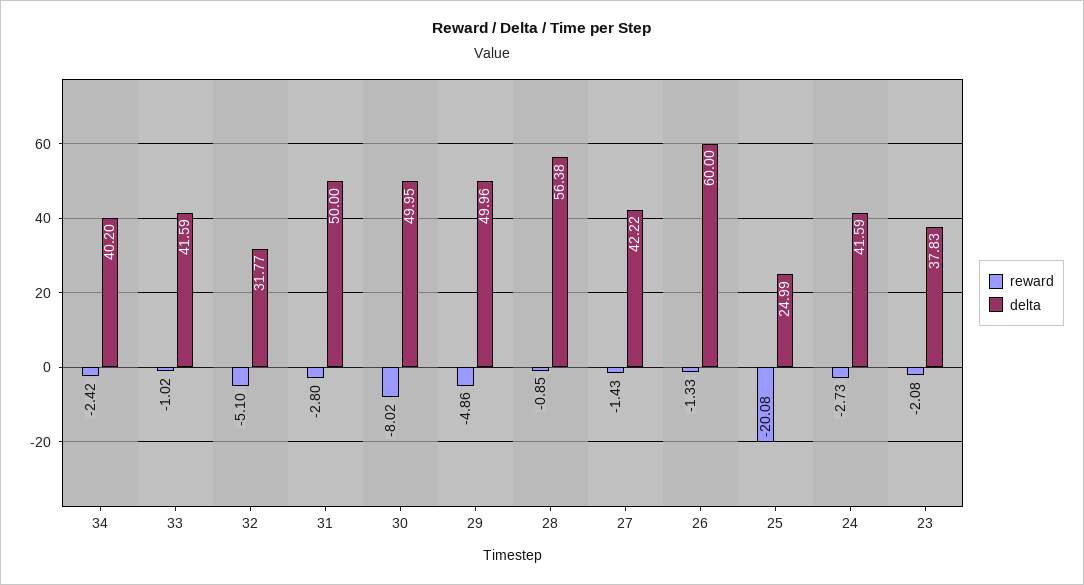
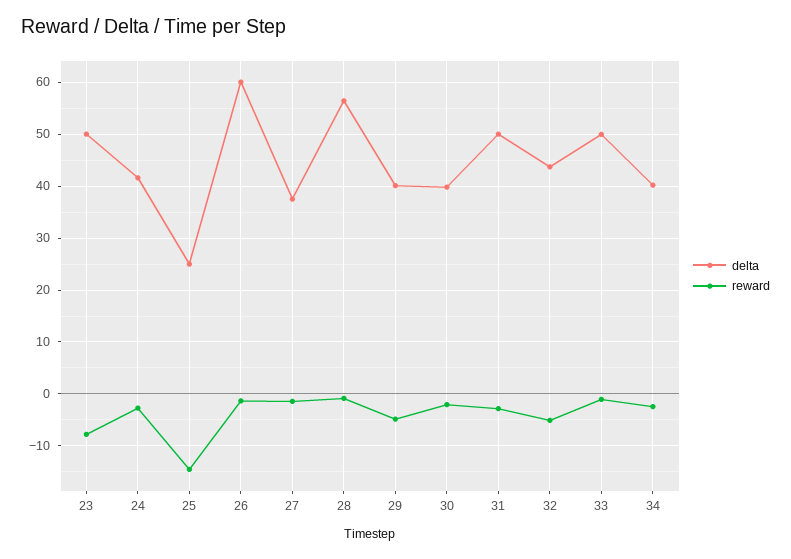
  {
    "reward": {
      "34": -2.42,
      "33": -1.02,
      "32": -5.1,
      "31": -2.8,
-     "30": -8.02,
+     "30": -2,
      "29": -4.86,
      "28": -0.85,
      "27": -1.43,
      "26": -1.33,
-     "25": -20.08,
+     "25": -14,
      "24": -2.73,
-     "23": -2.08
+     "23": -8
    },
    "delta": {
      "34": 40.2,
-     "33": 41.59,
+     "33": 50,
-     "32": 31.77,
+     "32": 44,
      "31": 50,
-     "30": 49.95,
+     "30": 40,
-     "29": 49.96,
+     "29": 40,
      "28": 56.38,
-     "27": 42.22,
+     "27": 38,
      "26": 60,
      "25": 24.99,
      "24": 41.59,
-     "23": 37.83
+     "23": 50
    }
  }

